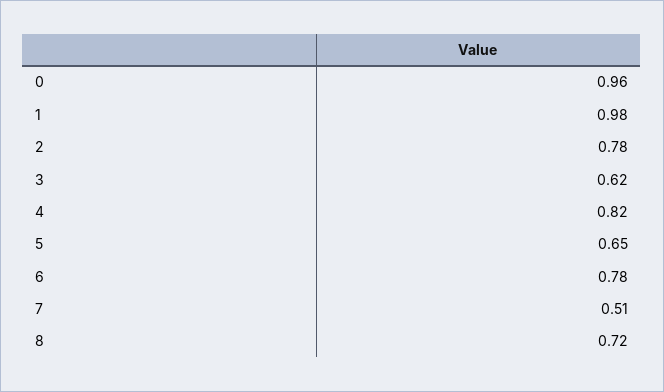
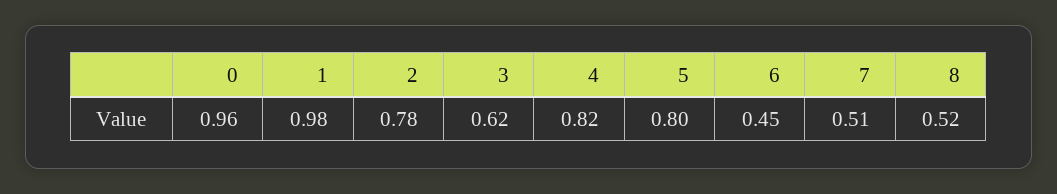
  {
    "0": 0.96,
    "1": 0.98,
    "2": 0.78,
    "3": 0.62,
    "4": 0.82,
-   "5": 0.65,
+   "5": 0.8,
-   "6": 0.78,
+   "6": 0.45,
    "7": 0.51,
-   "8": 0.72
+   "8": 0.52
  }

